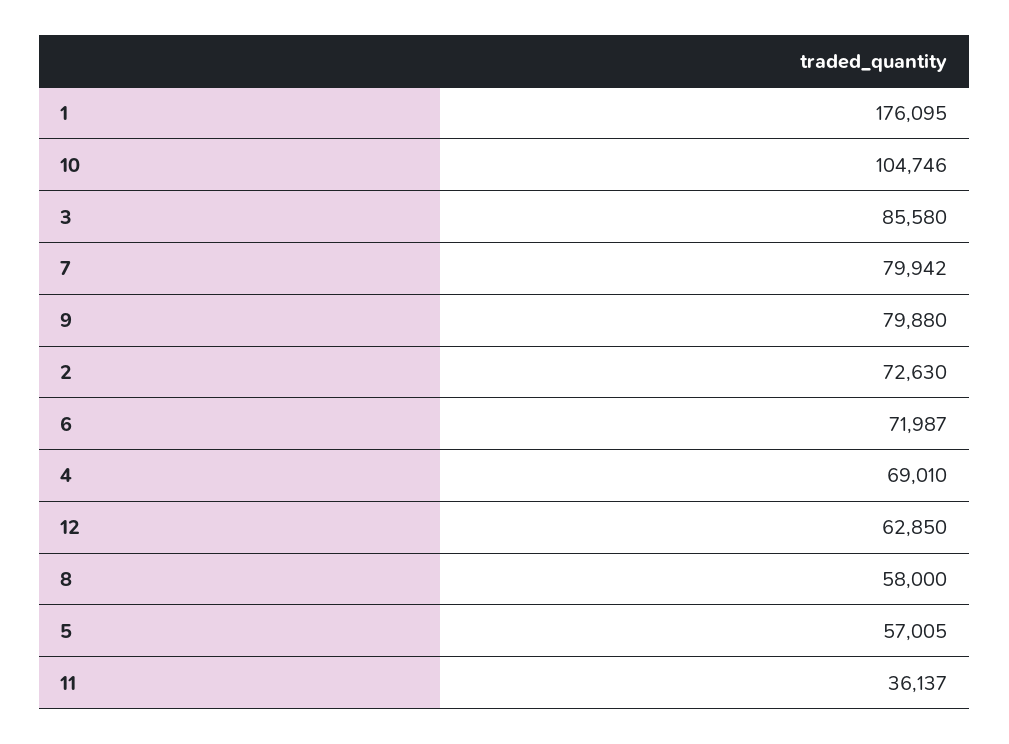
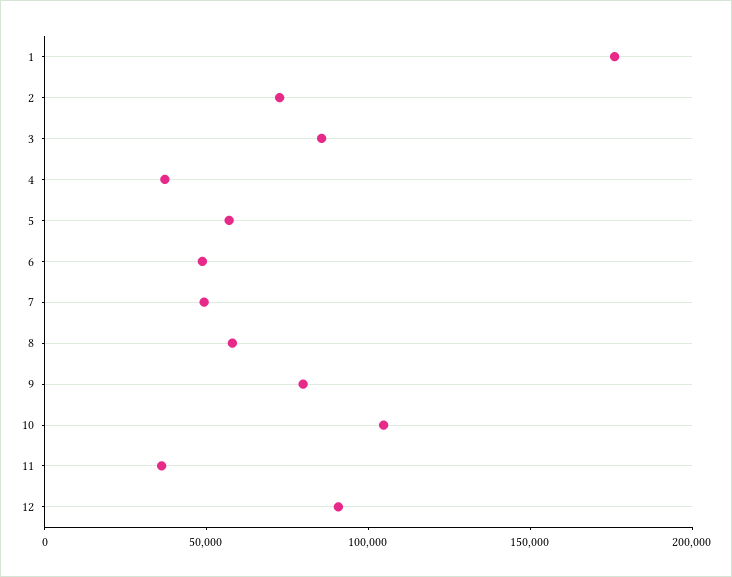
  {
    "1": 176095,
    "10": 104746,
    "3": 85580,
-   "7": 79942,
+   "7": 50000,
    "9": 79880,
    "2": 72630,
-   "6": 71987,
+   "6": 50000,
-   "4": 69010,
+   "4": 40000,
-   "12": 62850,
+   "12": 90000,
    "8": 58000,
    "5": 57005,
    "11": 36137
  }

